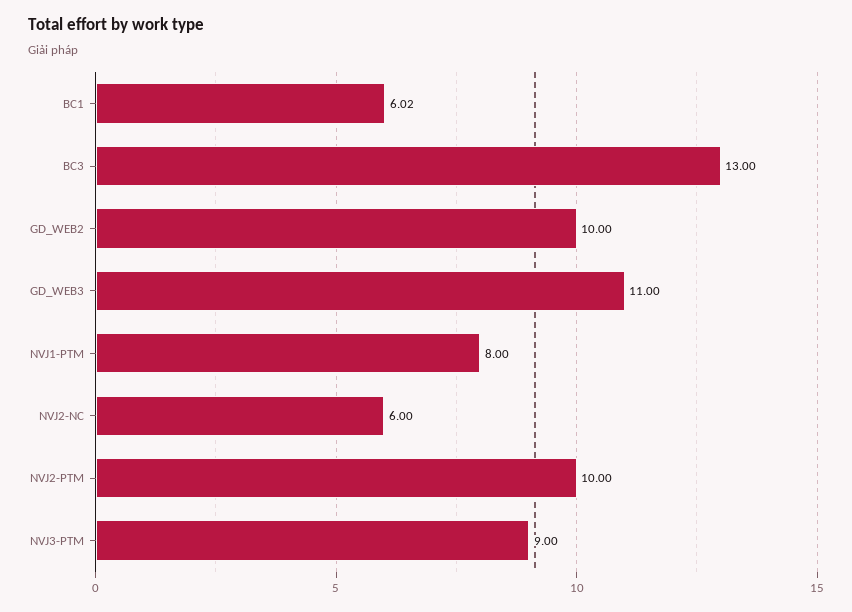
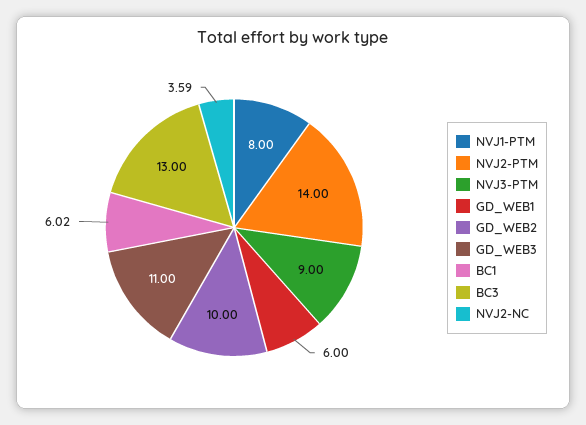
  {
    "BC1": 6.02,
    "BC3": 13,
    "GD_WEB2": 10,
    "GD_WEB3": 11,
    "NVJ1-PTM": 8,
-   "NVJ2-NC": 6,
+   "NVJ2-NC": 3.59,
-   "NVJ2-PTM": 10,
+   "NVJ2-PTM": 14,
-   "NVJ3-PTM": 9
+   "NVJ3-PTM": 9,
+   "GD_WEB1": 6
  }

